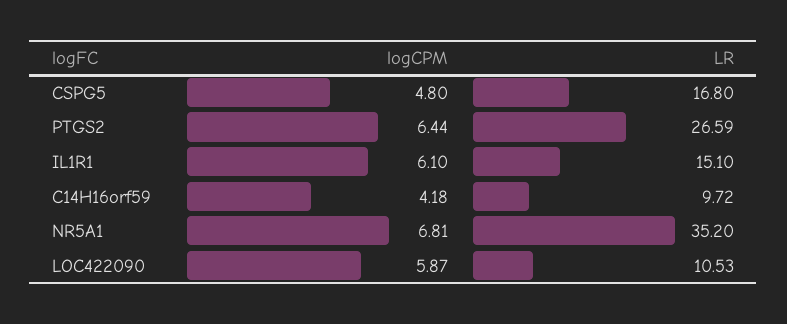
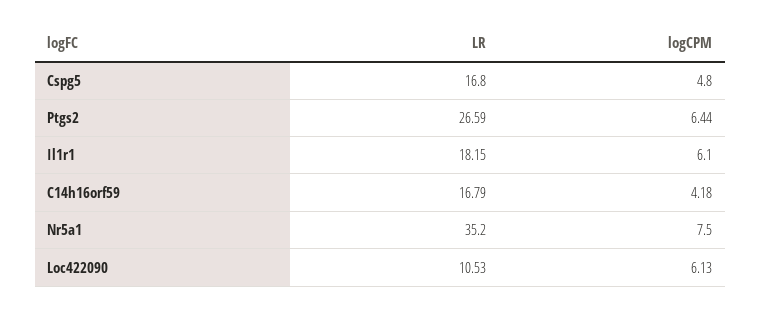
  {
    "logCPM": {
      "CSPG5": 4.8,
      "PTGS2": 6.44,
      "IL1R1": 6.1,
      "C14H16orf59": 4.18,
-     "NR5A1": 6.81,
+     "NR5A1": 7.5,
-     "LOC422090": 5.87
+     "LOC422090": 6.13
    },
    "LR": {
      "CSPG5": 16.8,
      "PTGS2": 26.59,
-     "IL1R1": 15.1,
+     "IL1R1": 18.15,
-     "C14H16orf59": 9.72,
+     "C14H16orf59": 16.79,
      "NR5A1": 35.2,
      "LOC422090": 10.53
    }
  }

